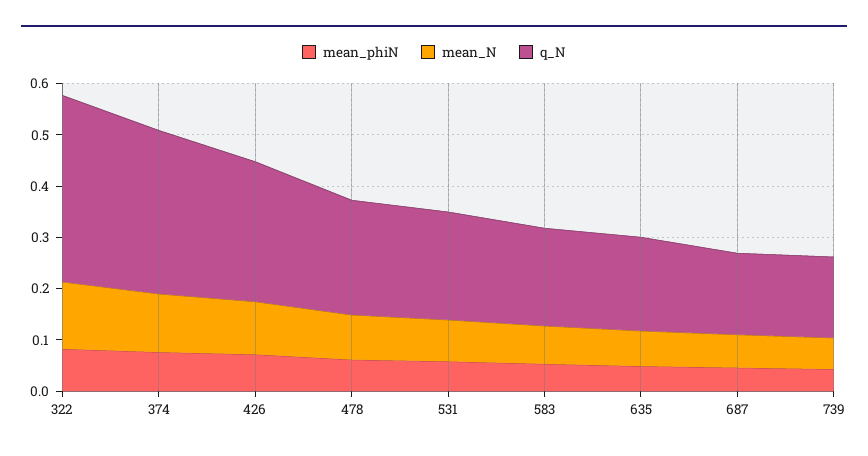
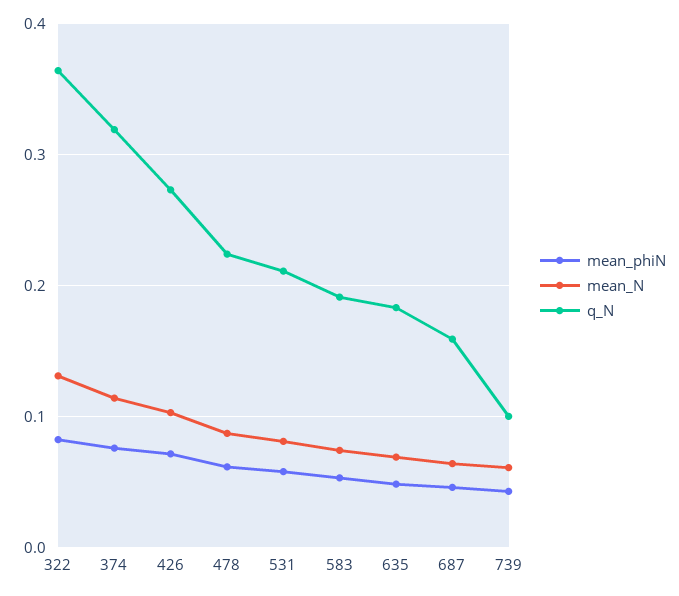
  {
    "mean_phiN": {
      "322": 0.08,
      "374": 0.08,
      "426": 0.07,
      "478": 0.06,
      "531": 0.06,
      "583": 0.05,
      "635": 0.05,
      "687": 0.05,
      "739": 0.04
    },
    "mean_N": {
      "322": 0.13,
      "374": 0.11,
      "426": 0.1,
      "478": 0.09,
      "531": 0.08,
      "583": 0.07,
      "635": 0.07,
      "687": 0.06,
      "739": 0.06
    },
    "q_N": {
      "322": 0.36,
      "374": 0.32,
      "426": 0.27,
      "478": 0.22,
      "531": 0.21,
      "583": 0.19,
      "635": 0.18,
      "687": 0.16,
-     "739": 0.16
+     "739": 0.1
    }
  }

